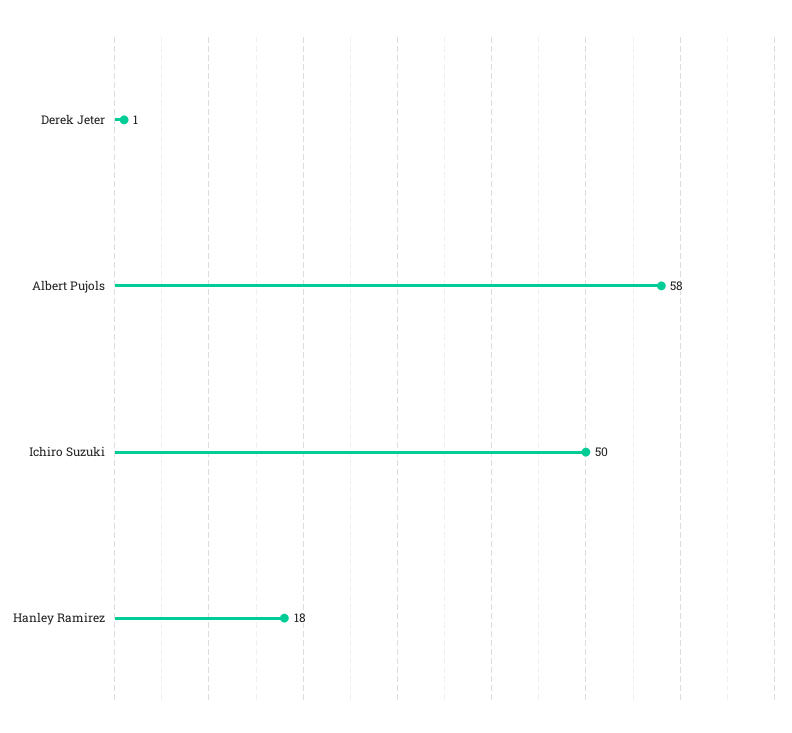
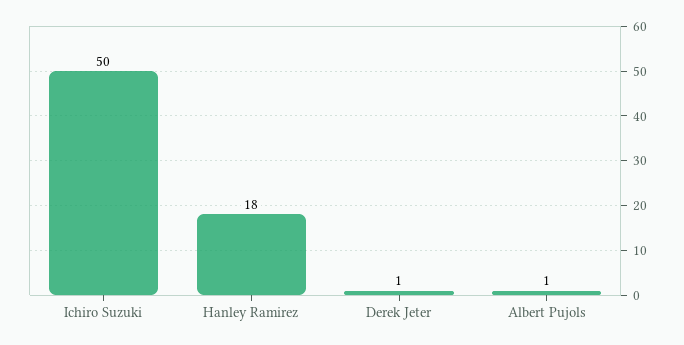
  {
    "Derek Jeter": 1,
-   "Albert Pujols": 58,
+   "Albert Pujols": 1,
    "Ichiro Suzuki": 50,
    "Hanley Ramirez": 18
  }

